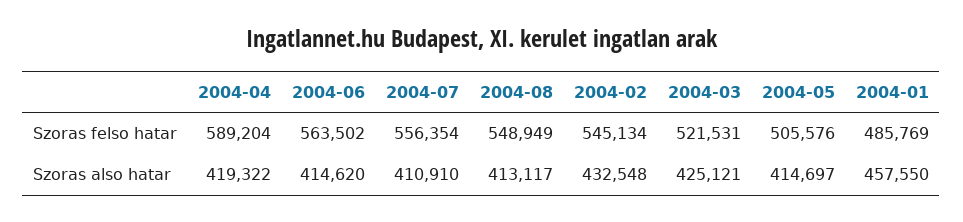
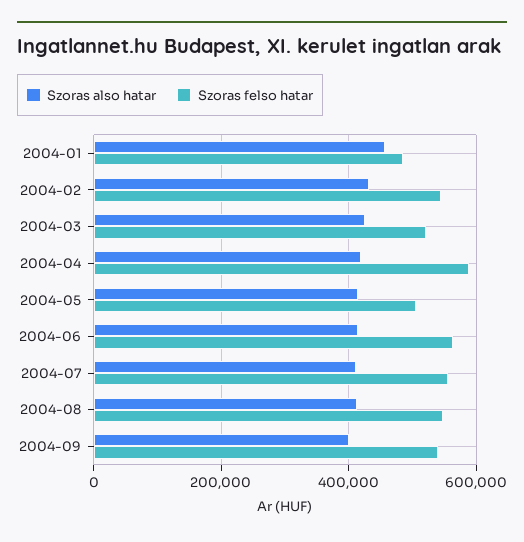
  {
    "Szoras felso hatar": {
      "2004-04": 589204,
      "2004-06": 563502,
      "2004-07": 556354,
      "2004-08": 548949,
      "2004-02": 545134,
      "2004-03": 521531,
      "2004-05": 505576,
-     "2004-01": 485769
+     "2004-01": 485769,
+     "2004-09": 540000
    },
    "Szoras also hatar": {
      "2004-04": 419322,
      "2004-06": 414620,
      "2004-07": 410910,
      "2004-08": 413117,
      "2004-02": 432548,
      "2004-03": 425121,
      "2004-05": 414697,
-     "2004-01": 457550
+     "2004-01": 457550,
+     "2004-09": 400000
    }
  }

